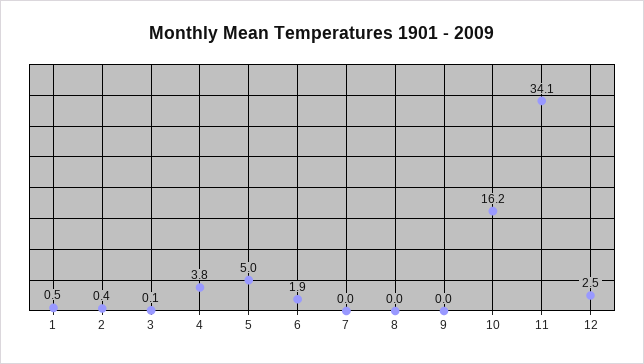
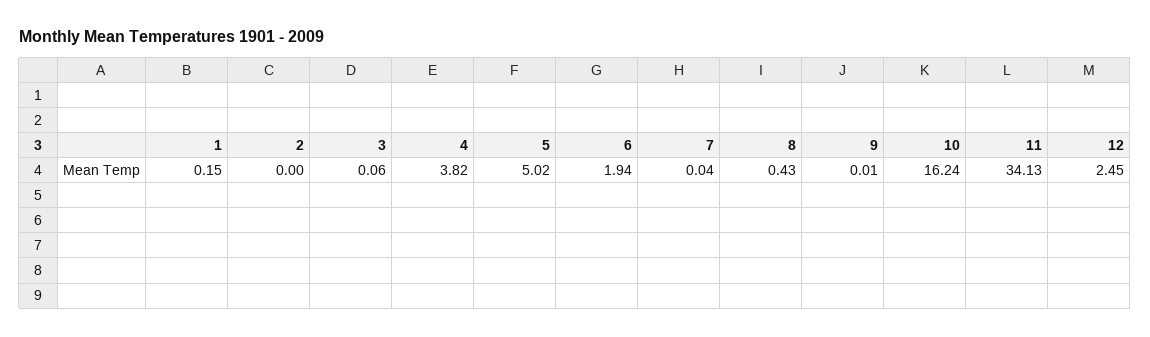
  {
-   "1": 0.5,
+   "1": 0.15,
-   "2": 0.4,
+   "2": 0,
    "3": 0.06,
    "4": 3.82,
    "5": 5.02,
    "6": 1.94,
    "7": 0.04,
-   "8": 0,
+   "8": 0.43,
    "9": 0.01,
    "10": 16.24,
    "11": 34.13,
    "12": 2.45
  }

